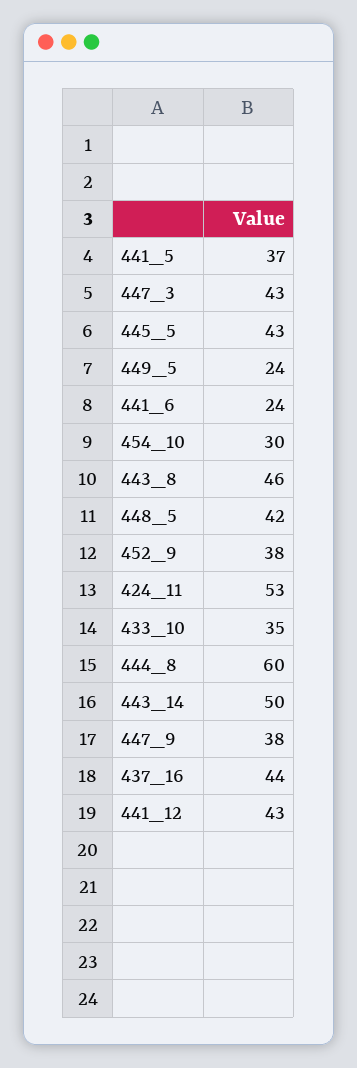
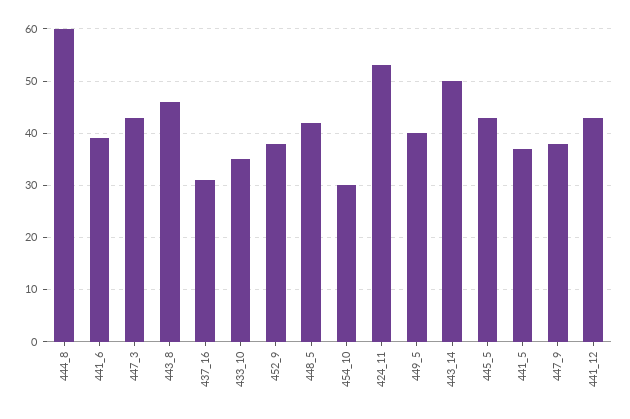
  {
    "441_5": 37,
    "447_3": 43,
    "445_5": 43,
-   "449_5": 24,
+   "449_5": 40,
-   "441_6": 24,
+   "441_6": 40,
    "454_10": 30,
    "443_8": 46,
    "448_5": 42,
    "452_9": 38,
    "424_11": 53,
    "433_10": 35,
    "444_8": 60,
    "443_14": 50,
    "447_9": 38,
-   "437_16": 44,
+   "437_16": 30,
    "441_12": 43
  }

